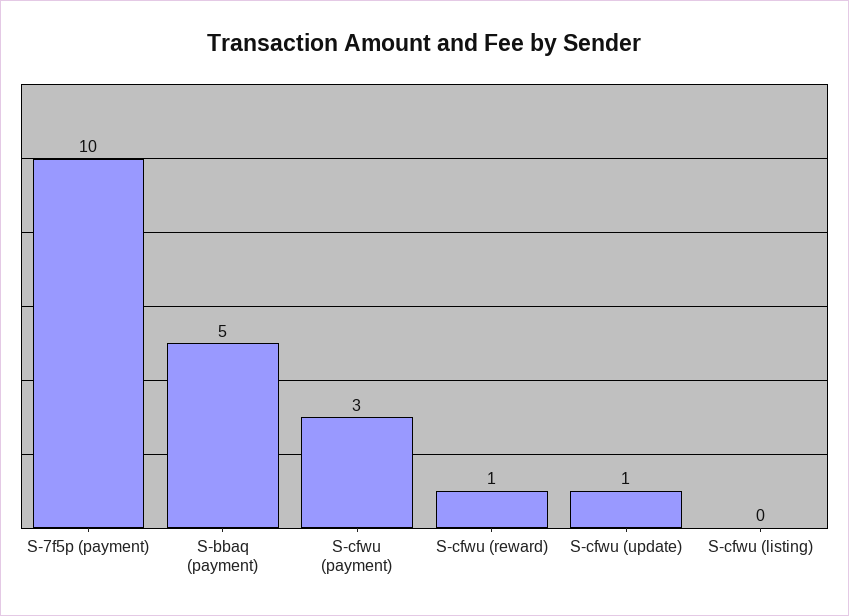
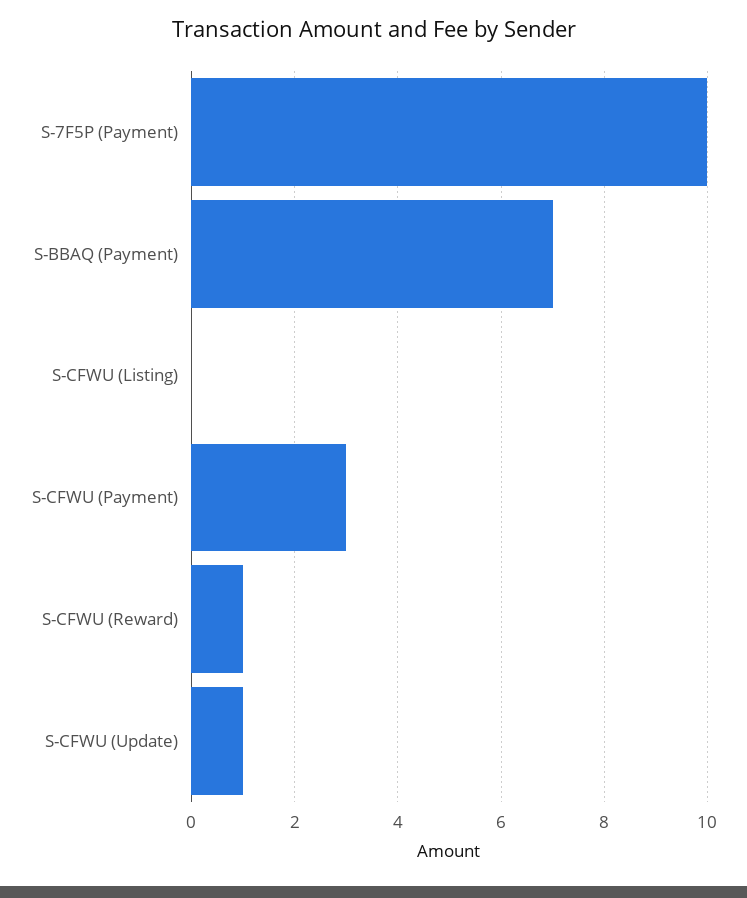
  {
    "S-7f5p (payment)": 10,
-   "S-bbaq (payment)": 5,
+   "S-bbaq (payment)": 7,
    "S-cfwu (payment)": 3,
    "S-cfwu (reward)": 1,
    "S-cfwu (update)": 1,
    "S-cfwu (listing)": 0
  }

